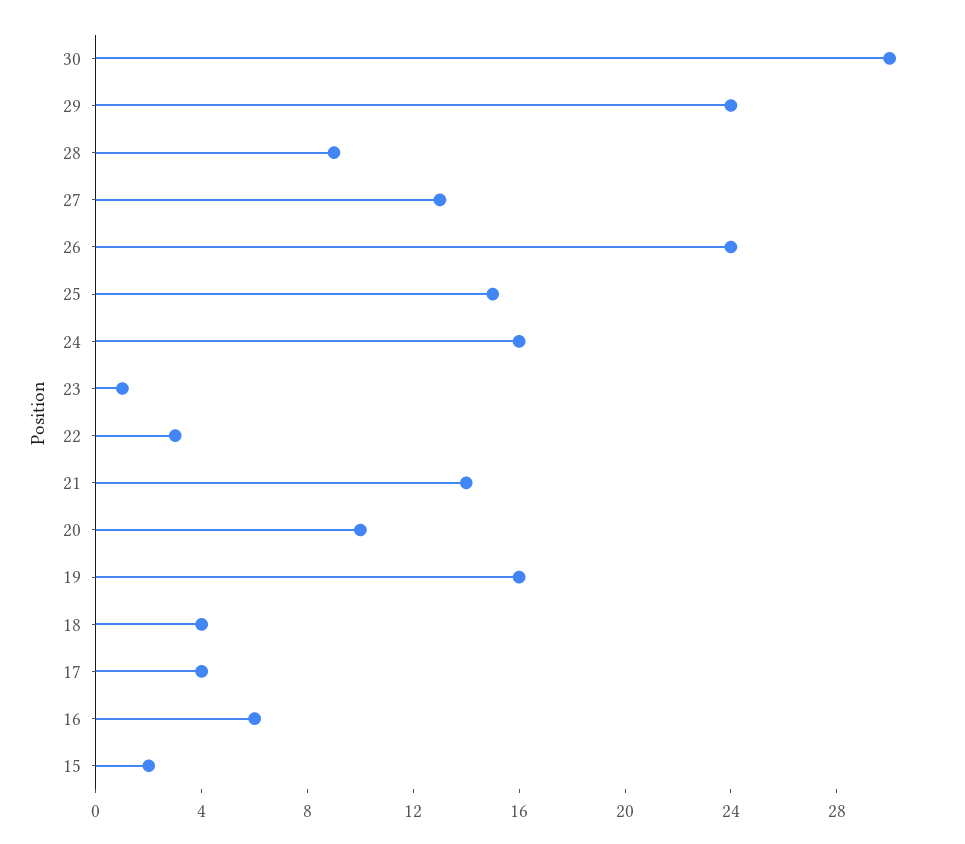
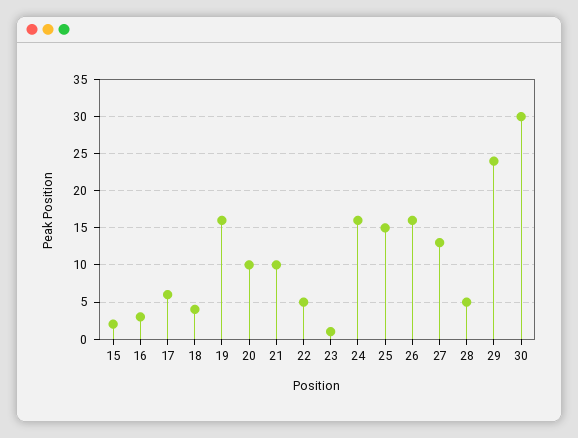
  {
    "30": 30,
    "29": 24,
-   "28": 9,
+   "28": 5,
    "27": 13,
-   "26": 24,
+   "26": 16,
    "25": 15,
    "24": 16,
    "23": 1,
-   "22": 3,
+   "22": 5,
-   "21": 14,
+   "21": 10,
    "20": 10,
    "19": 16,
    "18": 4,
-   "17": 4,
+   "17": 6,
-   "16": 6,
+   "16": 3,
    "15": 2
  }

